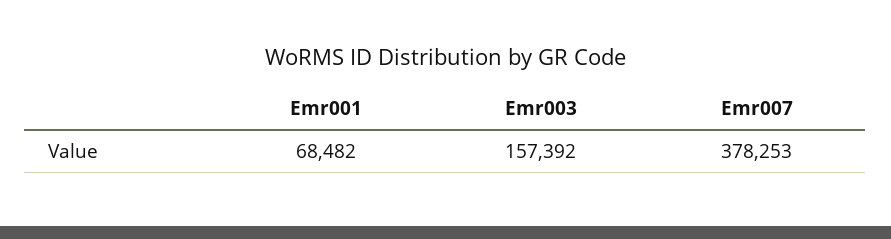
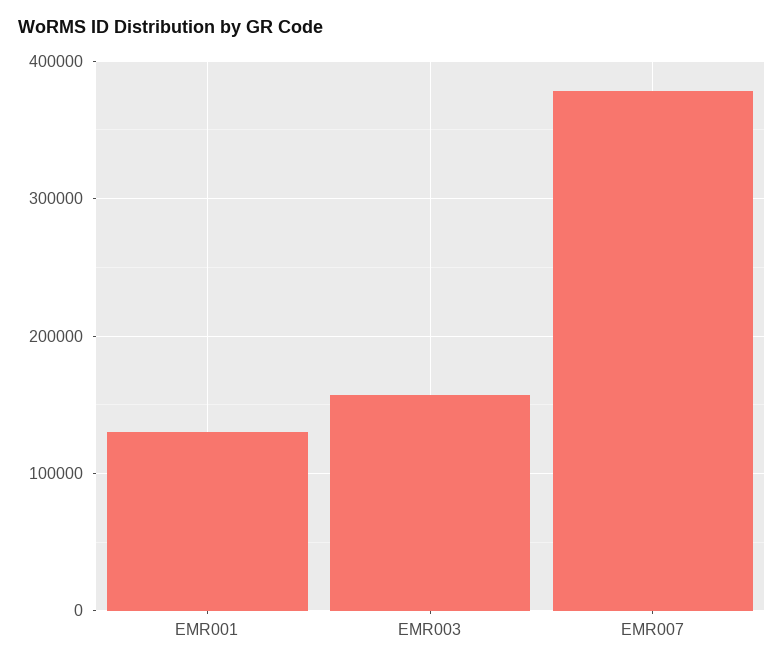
  {
-   "Emr001": 68482,
+   "Emr001": 130000,
    "Emr003": 157392,
    "Emr007": 378253
  }

